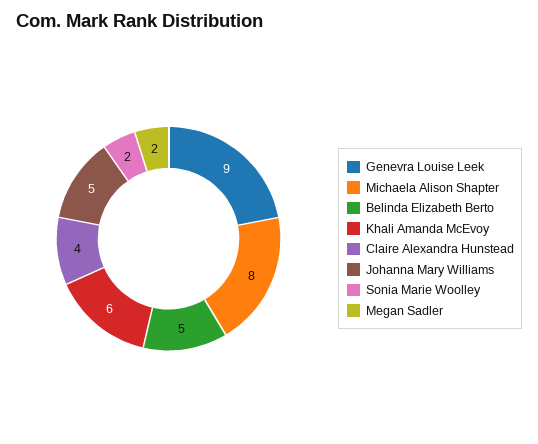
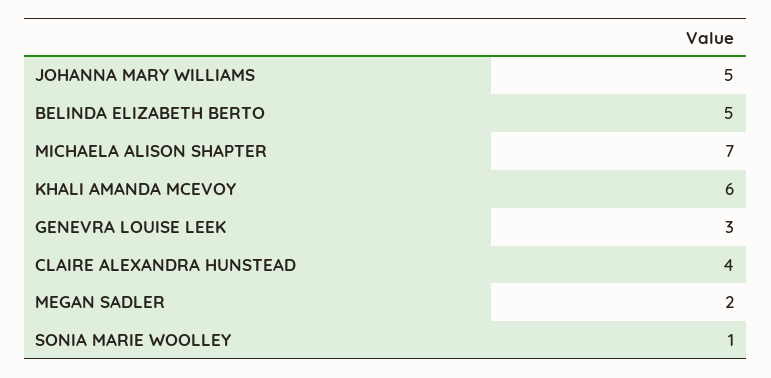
  {
-   "Genevra Louise Leek": 9,
+   "Genevra Louise Leek": 3,
-   "Michaela Alison Shapter": 8,
+   "Michaela Alison Shapter": 7,
    "Belinda Elizabeth Berto": 5,
    "Khali Amanda McEvoy": 6,
    "Claire Alexandra Hunstead": 4,
    "Johanna Mary Williams": 5,
-   "Sonia Marie Woolley": 2,
+   "Sonia Marie Woolley": 1,
    "Megan Sadler": 2
  }

